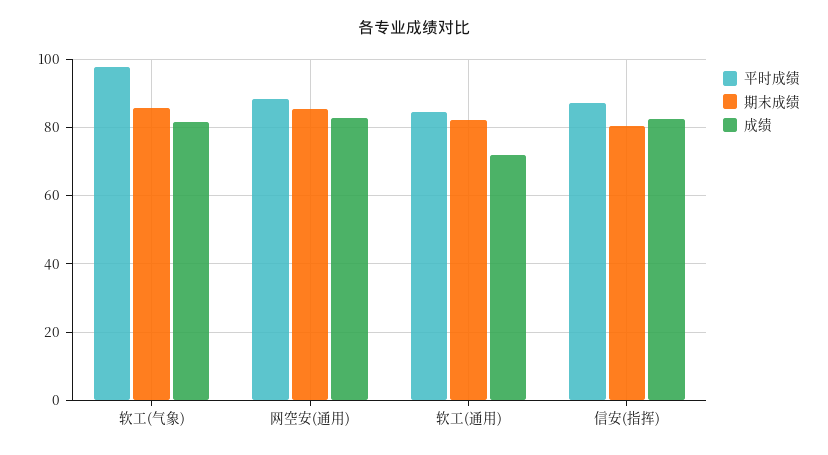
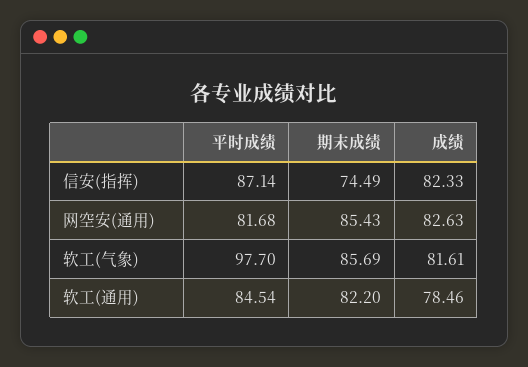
  {
    "平时成绩": {
      "软工(气象)": 97.7,
-     "网空安(通用)": 88,
+     "网空安(通用)": 81.68,
      "软工(通用)": 84.54,
      "信安(指挥)": 87.14
    },
    "期末成绩": {
      "软工(气象)": 85.69,
      "网空安(通用)": 85.43,
      "软工(通用)": 82.2,
-     "信安(指挥)": 80
+     "信安(指挥)": 74.49
    },
    "成绩": {
      "软工(气象)": 81.61,
      "网空安(通用)": 82.63,
-     "软工(通用)": 72,
+     "软工(通用)": 78.46,
      "信安(指挥)": 82.33
    }
  }

